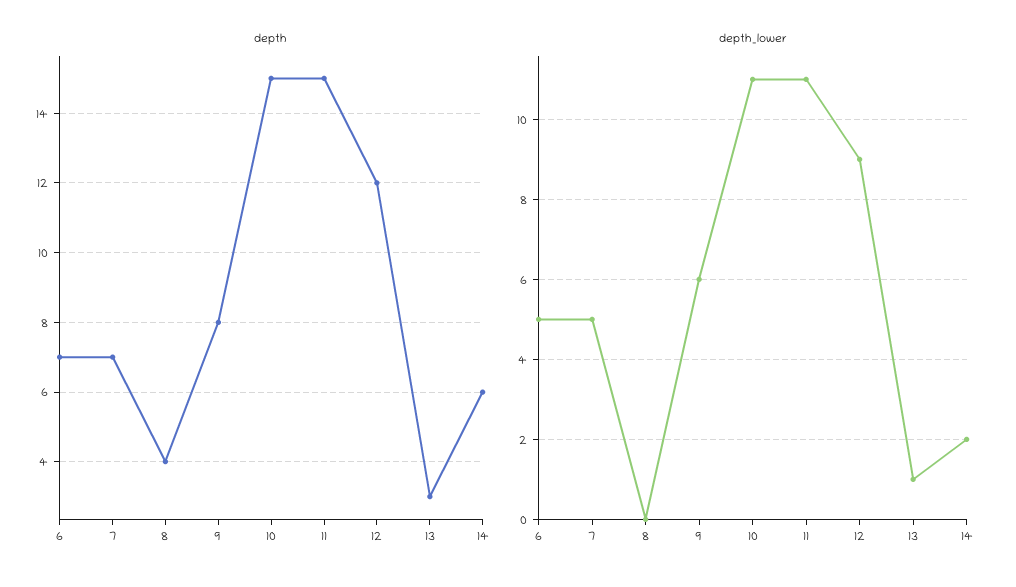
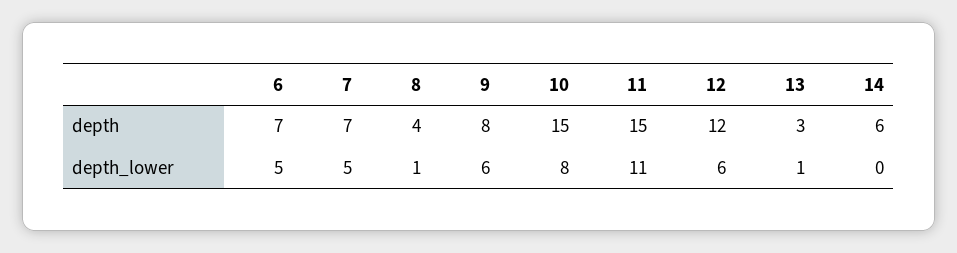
  {
    "depth": {
      "6": 7,
      "7": 7,
      "8": 4,
      "9": 8,
      "10": 15,
      "11": 15,
      "12": 12,
      "13": 3,
      "14": 6
    },
    "depth_lower": {
      "6": 5,
      "7": 5,
-     "8": 0,
+     "8": 1,
      "9": 6,
-     "10": 11,
+     "10": 8,
      "11": 11,
-     "12": 9,
+     "12": 6,
      "13": 1,
-     "14": 2
+     "14": 0
    }
  }

